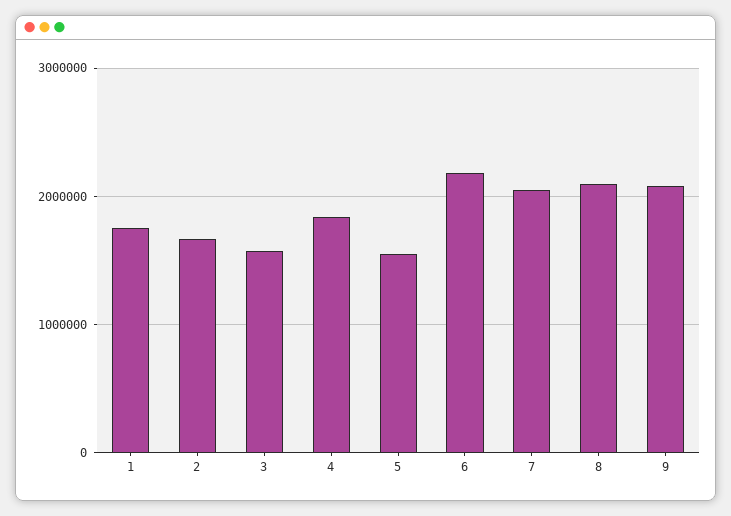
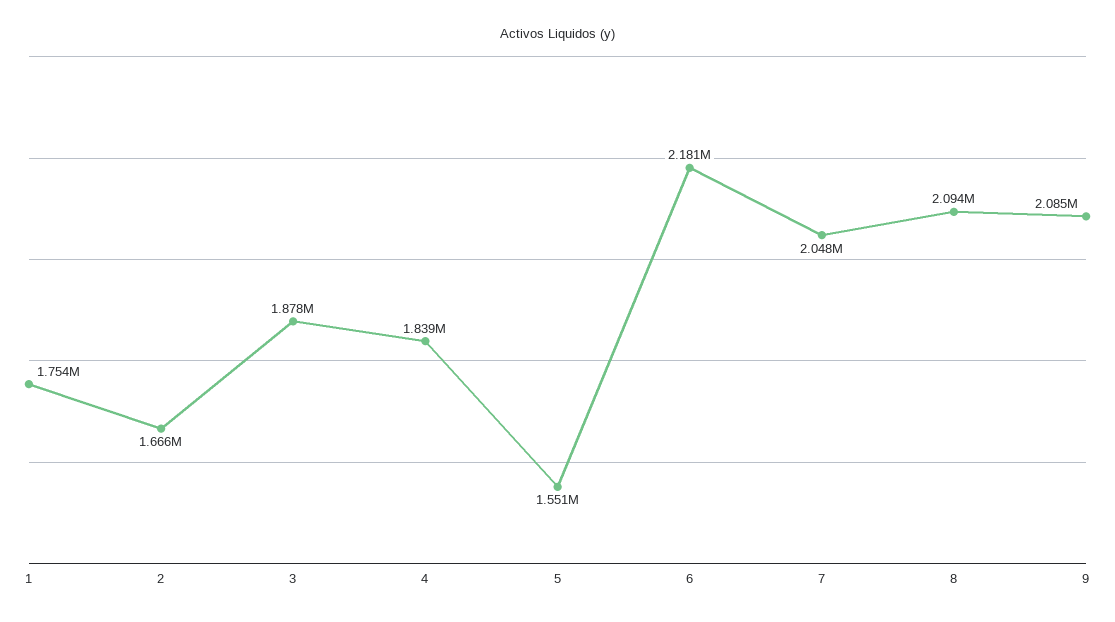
  {
    "1": 1754000,
    "2": 1666000,
-   "3": 1600000,
+   "3": 1878000,
    "4": 1839000,
    "5": 1551000,
    "6": 2181000,
    "7": 2048000,
    "8": 2094000,
    "9": 2085000
  }

